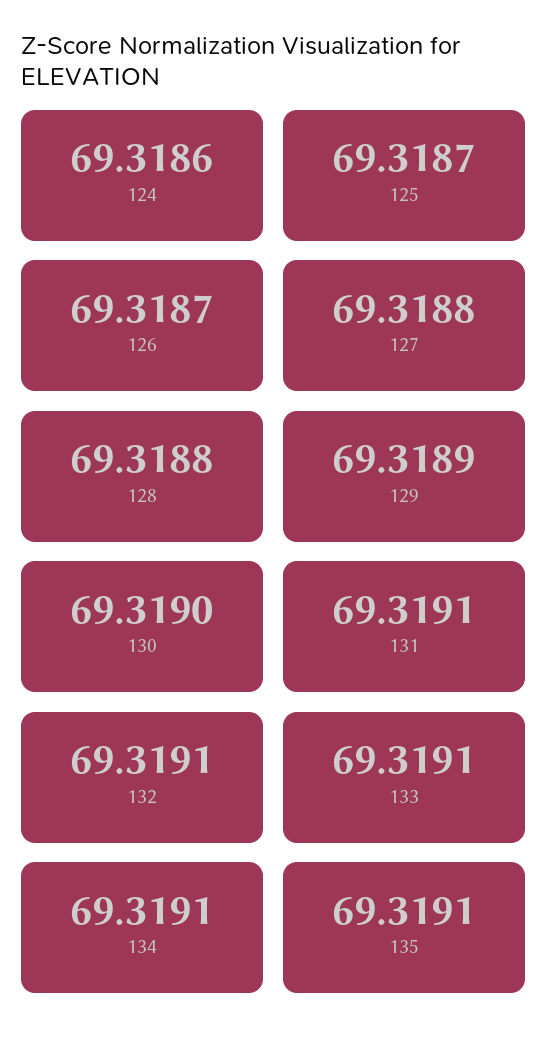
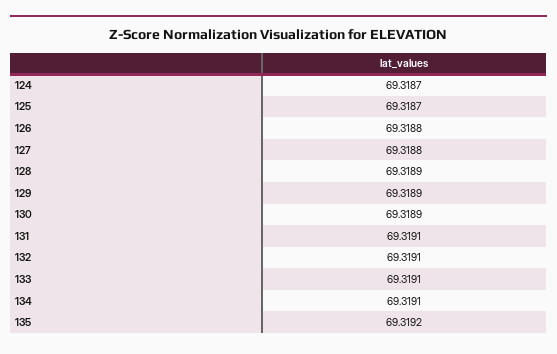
  {
-   "124": 69.3186,
+   "124": 69.3187,
    "125": 69.3187,
-   "126": 69.3187,
+   "126": 69.3188,
    "127": 69.3188,
-   "128": 69.3188,
+   "128": 69.3189,
    "129": 69.3189,
-   "130": 69.319,
+   "130": 69.3189,
    "131": 69.3191,
    "132": 69.3191,
    "133": 69.3191,
    "134": 69.3191,
-   "135": 69.3191
+   "135": 69.3192
  }

